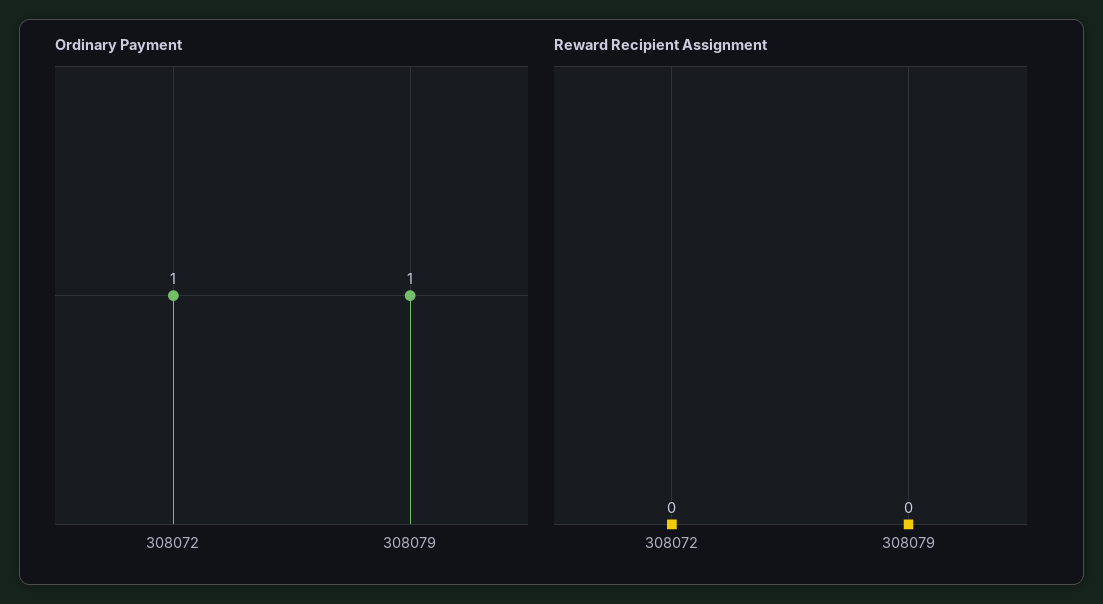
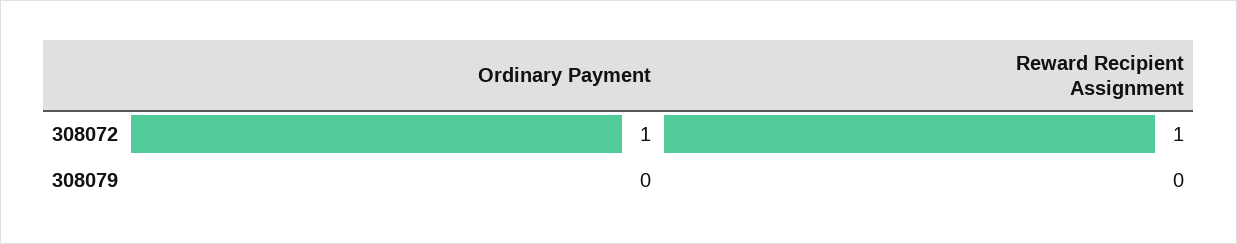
  {
    "Ordinary Payment": {
      "308072": 1,
-     "308079": 1
+     "308079": 0
    },
    "Reward Recipient Assignment": {
-     "308072": 0,
+     "308072": 1,
      "308079": 0
    }
  }

